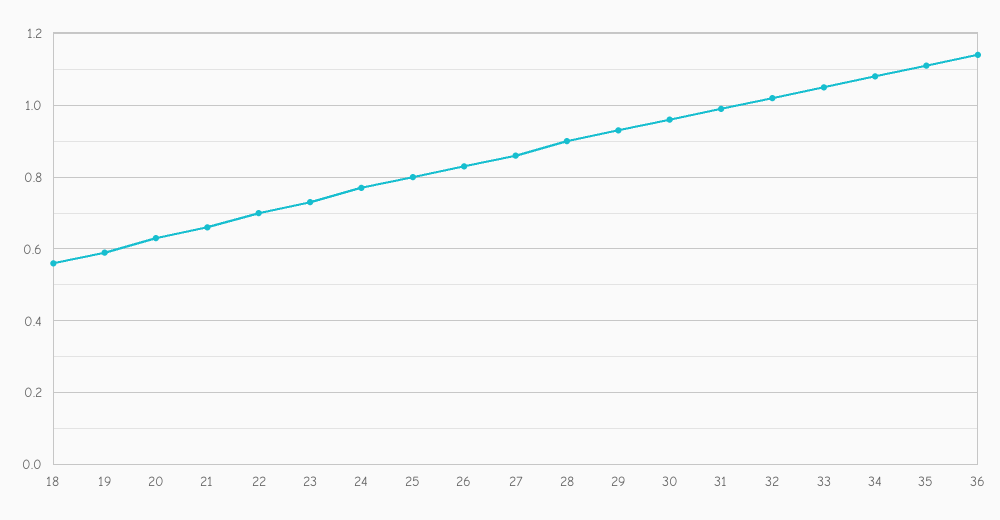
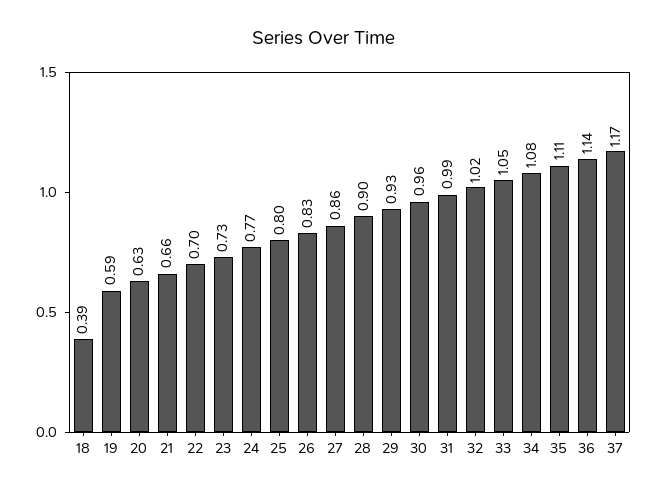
  {
-   "18": 0.55,
+   "18": 0.39,
    "19": 0.59,
    "20": 0.63,
    "21": 0.66,
    "22": 0.7,
    "23": 0.73,
    "24": 0.77,
    "25": 0.8,
    "26": 0.83,
    "27": 0.86,
    "28": 0.9,
    "29": 0.93,
    "30": 0.96,
    "31": 0.99,
    "32": 1.02,
    "33": 1.05,
    "34": 1.08,
    "35": 1.11,
-   "36": 1.14
+   "36": 1.14,
+   "37": 1.17
  }

